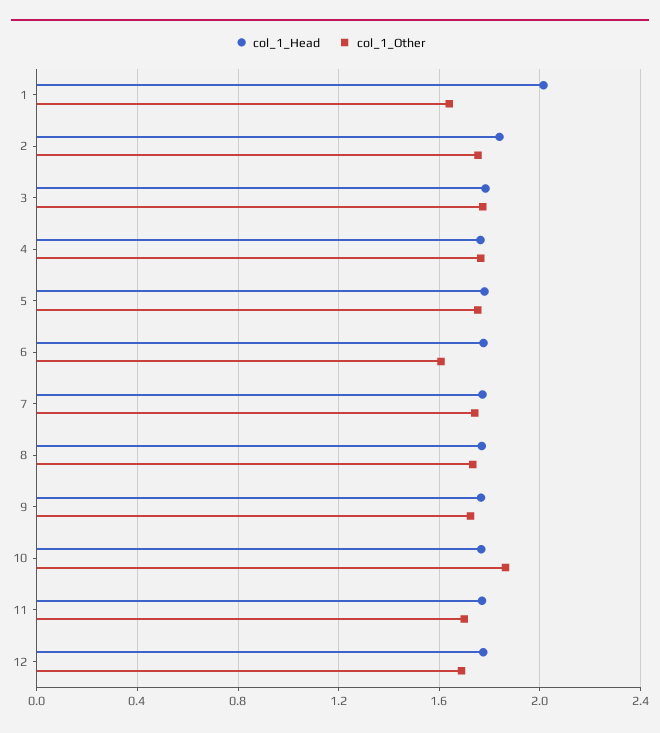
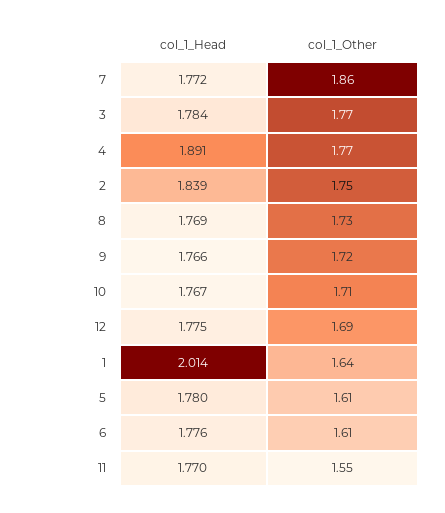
  {
    "col_1_Head": {
      "1": 2.014,
      "2": 1.839,
      "3": 1.784,
-     "4": 1.75,
+     "4": 1.891,
      "5": 1.78,
      "6": 1.776,
      "7": 1.772,
      "8": 1.769,
      "9": 1.766,
      "10": 1.767,
      "11": 1.77,
      "12": 1.775
    },
    "col_1_Other": {
      "1": 1.64,
      "2": 1.75,
      "3": 1.77,
      "4": 1.77,
-     "5": 1.75,
+     "5": 1.61,
      "6": 1.61,
-     "7": 1.75,
+     "7": 1.86,
      "8": 1.73,
      "9": 1.72,
-     "10": 1.85,
+     "10": 1.71,
-     "11": 1.7,
+     "11": 1.55,
      "12": 1.69
    }
  }

